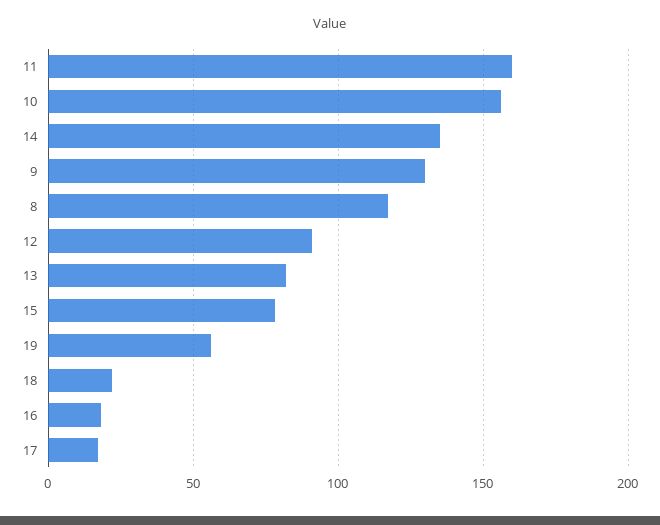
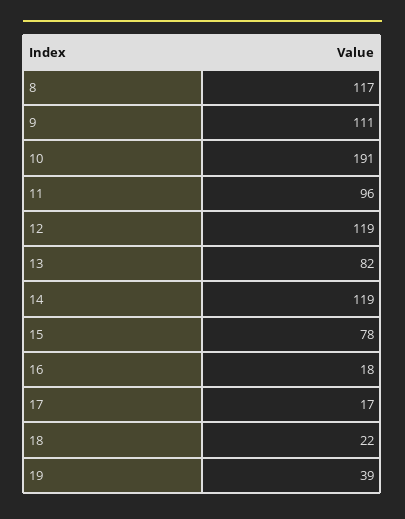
  {
-   "11": 160,
+   "11": 96,
-   "10": 155,
+   "10": 191,
-   "14": 135,
+   "14": 119,
-   "9": 130,
+   "9": 111,
    "8": 117,
-   "12": 90,
+   "12": 119,
    "13": 82,
    "15": 78,
-   "19": 55,
+   "19": 39,
    "18": 22,
    "16": 18,
    "17": 17
  }

